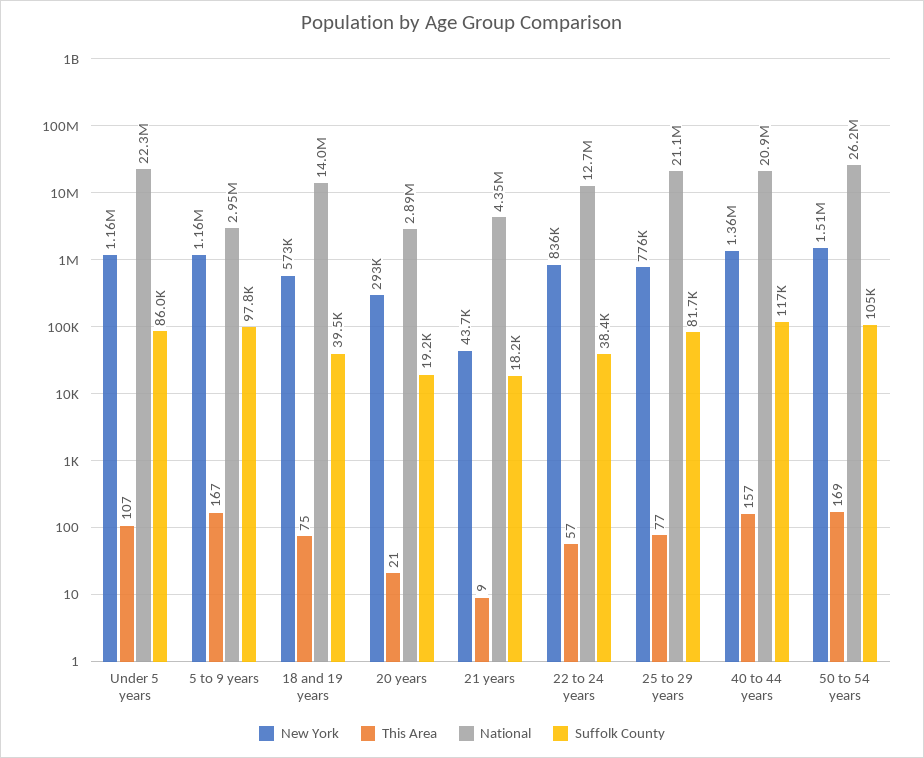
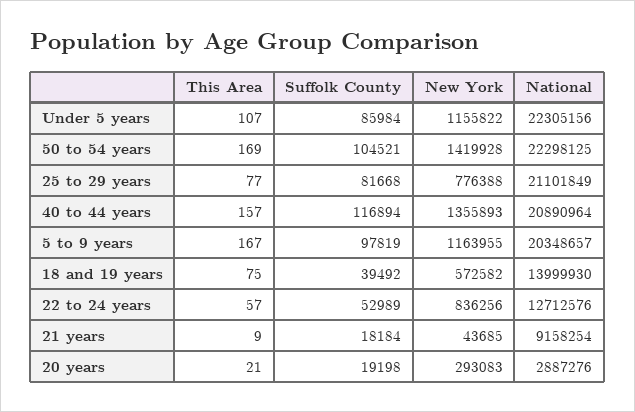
  {
    "New York": {
      "Under 5 years": 1155822,
      "5 to 9 years": 1163955,
      "18 and 19 years": 572582,
      "20 years": 293083,
      "21 years": 43685,
      "22 to 24 years": 836256,
      "25 to 29 years": 776388,
      "40 to 44 years": 1355893,
-     "50 to 54 years": 1510000
+     "50 to 54 years": 1419928
    },
    "This Area": {
      "Under 5 years": 107,
      "5 to 9 years": 167,
      "18 and 19 years": 75,
      "20 years": 21,
      "21 years": 9,
      "22 to 24 years": 57,
      "25 to 29 years": 77,
      "40 to 44 years": 157,
      "50 to 54 years": 169
    },
    "National": {
      "Under 5 years": 22305156,
-     "5 to 9 years": 2950000,
+     "5 to 9 years": 20348657,
      "18 and 19 years": 13999930,
      "20 years": 2887276,
-     "21 years": 4350000,
+     "21 years": 9158254,
      "22 to 24 years": 12712576,
      "25 to 29 years": 21101849,
      "40 to 44 years": 20890964,
-     "50 to 54 years": 26200000
+     "50 to 54 years": 22298125
    },
    "Suffolk County": {
      "Under 5 years": 85984,
      "5 to 9 years": 97819,
      "18 and 19 years": 39492,
      "20 years": 19198,
      "21 years": 18184,
-     "22 to 24 years": 38400,
+     "22 to 24 years": 52989,
      "25 to 29 years": 81668,
      "40 to 44 years": 116894,
      "50 to 54 years": 104521
    }
  }

